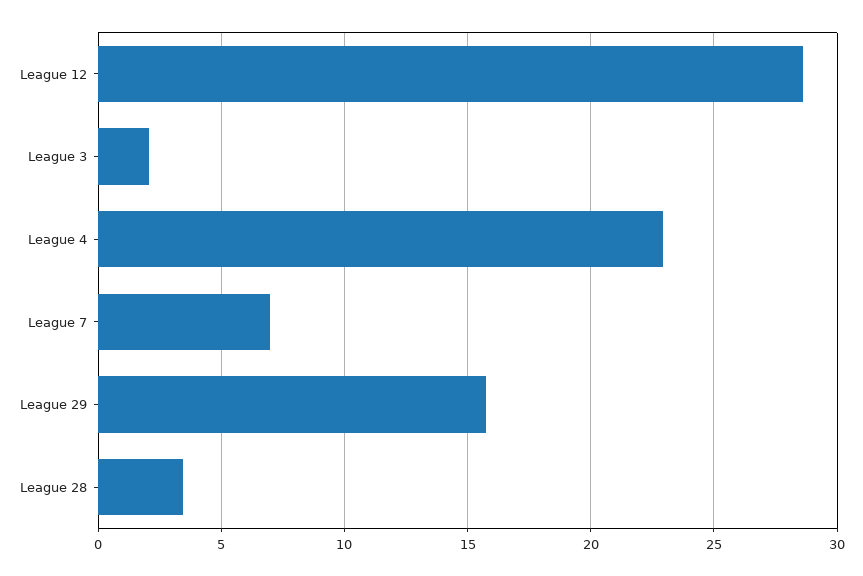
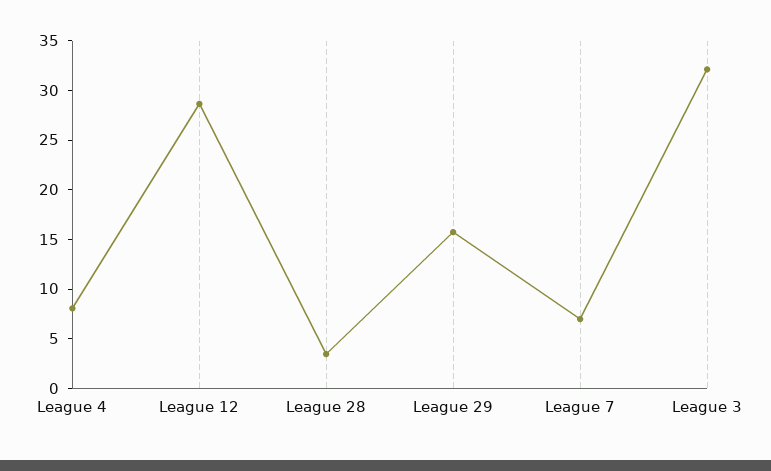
  {
    "League 12": 28.5,
-   "League 3": 2,
+   "League 3": 32,
-   "League 4": 23,
+   "League 4": 8,
    "League 7": 7,
    "League 29": 15.5,
    "League 28": 3.5
  }

